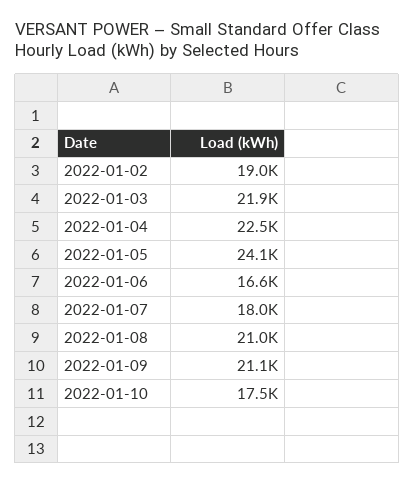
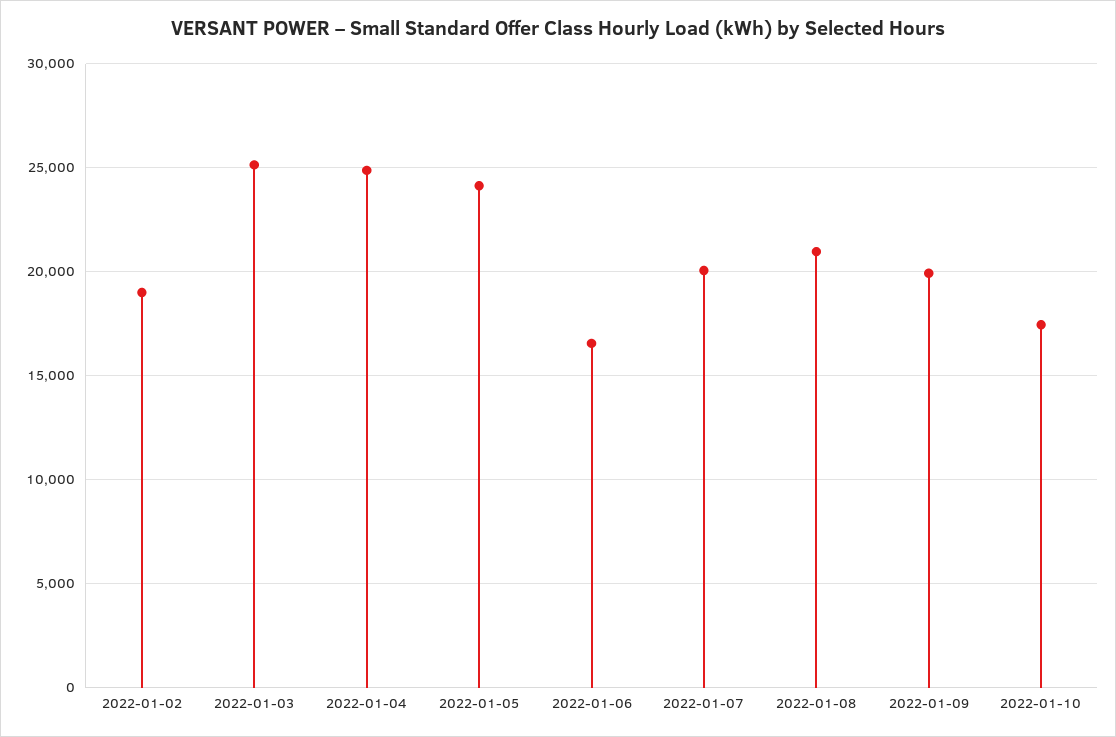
  {
    "2022-01-02": 19000,
-   "2022-01-03": 21900,
+   "2022-01-03": 25000,
-   "2022-01-04": 22500,
+   "2022-01-04": 25000,
    "2022-01-05": 24100,
    "2022-01-06": 16600,
-   "2022-01-07": 18000,
+   "2022-01-07": 20000,
    "2022-01-08": 21000,
-   "2022-01-09": 21100,
+   "2022-01-09": 20000,
    "2022-01-10": 17500
  }

